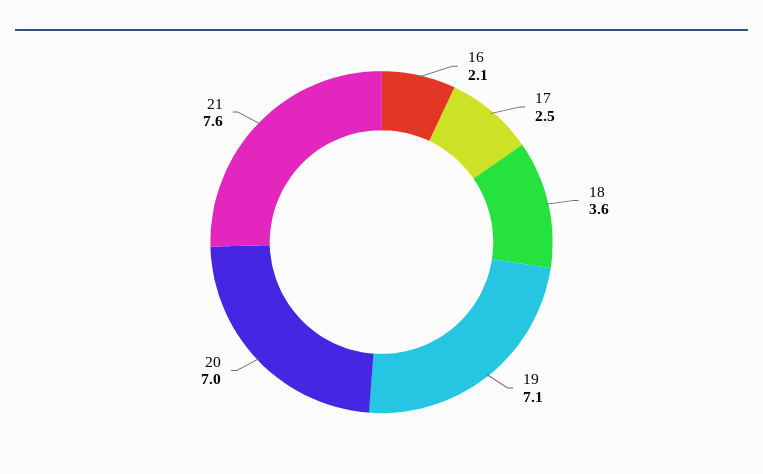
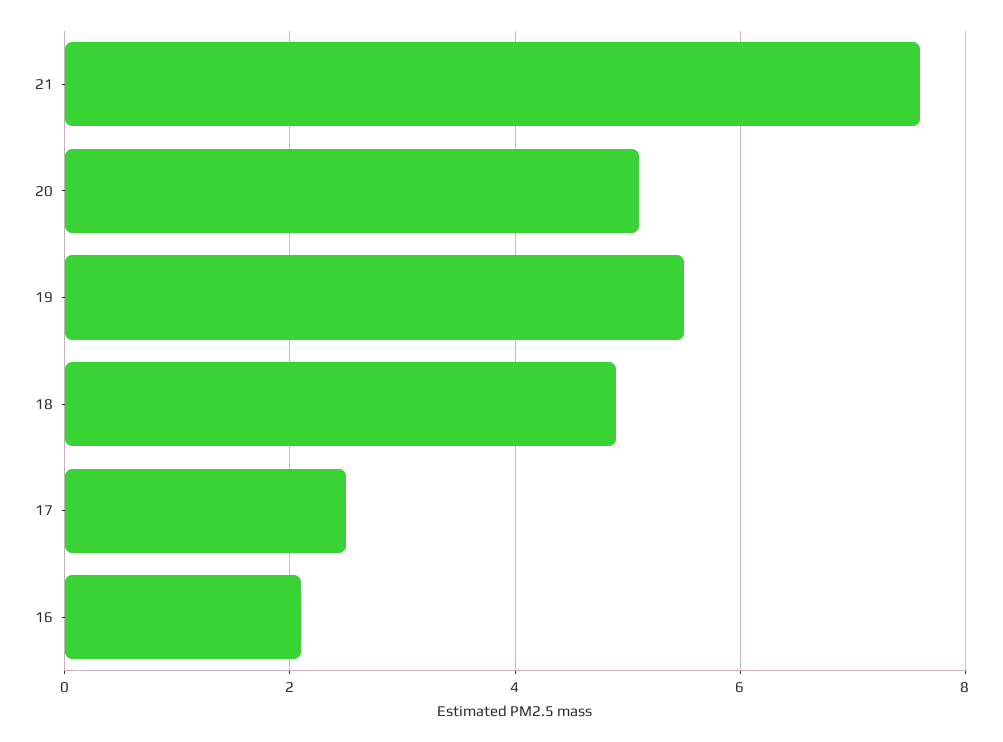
  {
    "16": 2.1,
    "17": 2.5,
-   "18": 3.6,
+   "18": 5,
-   "19": 7.1,
+   "19": 5.5,
-   "20": 7,
+   "20": 5,
    "21": 7.6
  }

